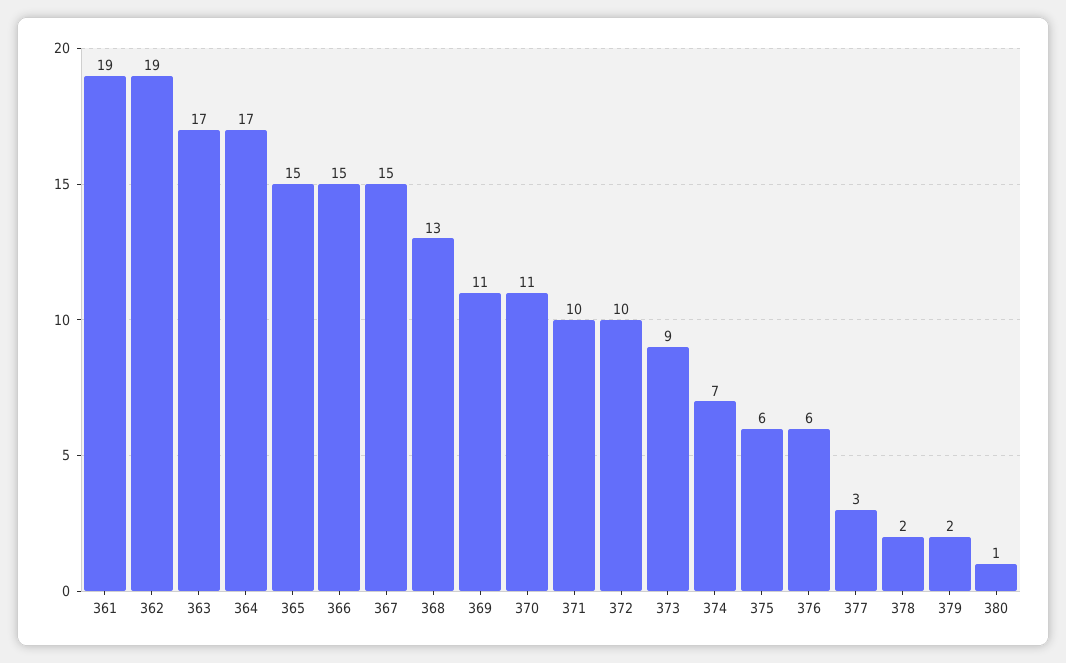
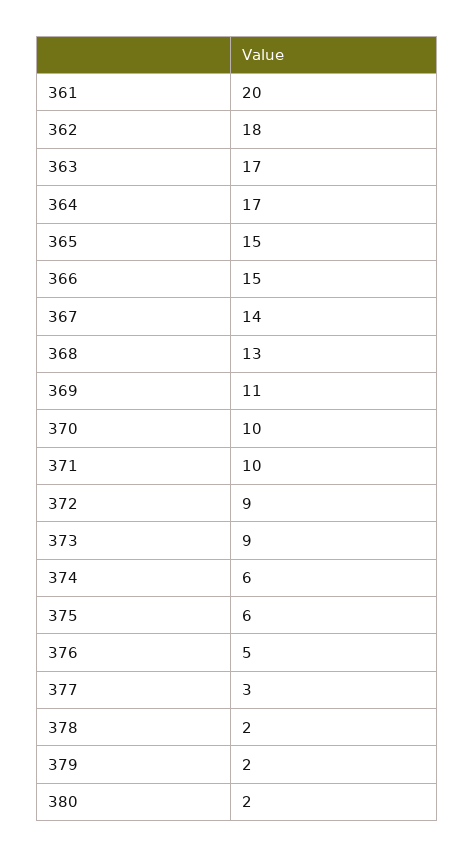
  {
-   "361": 19,
+   "361": 20,
-   "362": 19,
+   "362": 18,
    "363": 17,
    "364": 17,
    "365": 15,
    "366": 15,
-   "367": 15,
+   "367": 14,
    "368": 13,
    "369": 11,
-   "370": 11,
+   "370": 10,
    "371": 10,
-   "372": 10,
+   "372": 9,
    "373": 9,
-   "374": 7,
+   "374": 6,
    "375": 6,
-   "376": 6,
+   "376": 5,
    "377": 3,
    "378": 2,
    "379": 2,
-   "380": 1
+   "380": 2
  }

